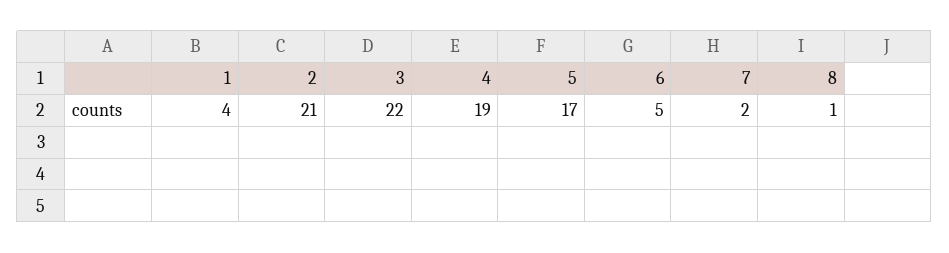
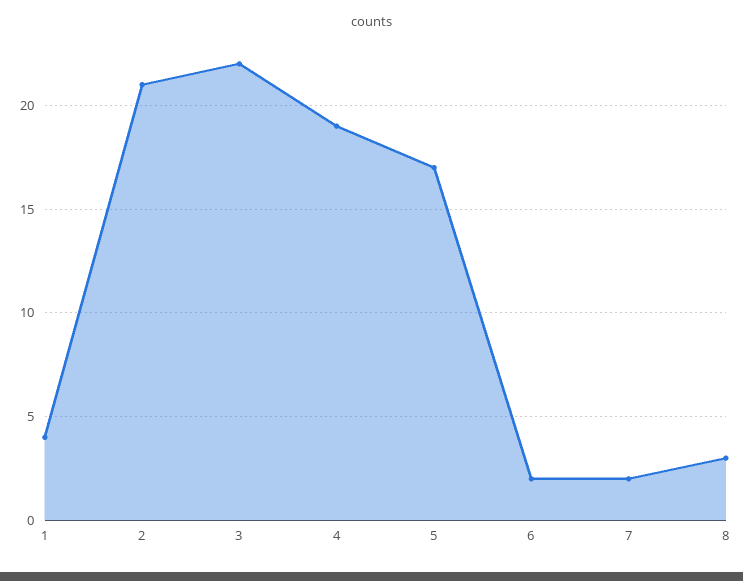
  {
    "1": 4,
    "2": 21,
    "3": 22,
    "4": 19,
    "5": 17,
-   "6": 5,
+   "6": 2,
    "7": 2,
-   "8": 1
+   "8": 3
  }

